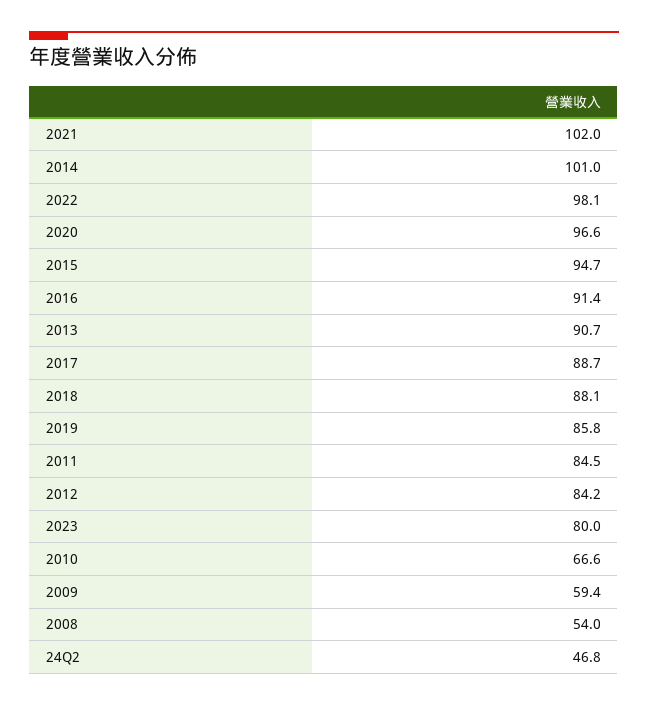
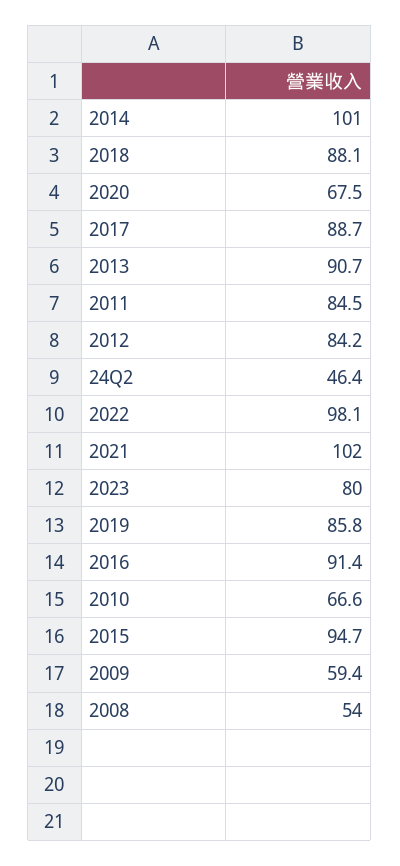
  {
    "2021": 102,
    "2014": 101,
    "2022": 98.1,
-   "2020": 96.6,
+   "2020": 67.5,
    "2015": 94.7,
    "2016": 91.4,
    "2013": 90.7,
    "2017": 88.7,
    "2018": 88.1,
    "2019": 85.8,
    "2011": 84.5,
    "2012": 84.2,
    "2023": 80,
    "2010": 66.6,
    "2009": 59.4,
    "2008": 54,
-   "24Q2": 46.8
+   "24Q2": 46.4
  }

